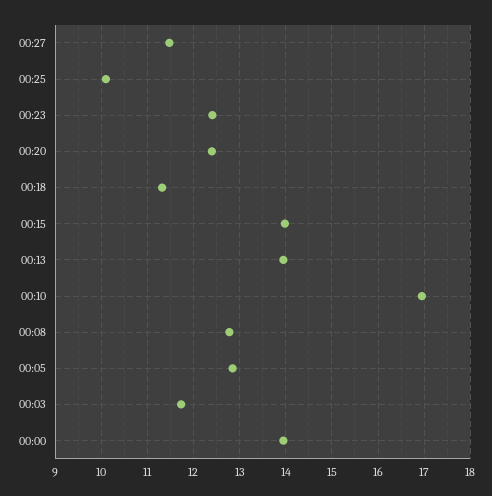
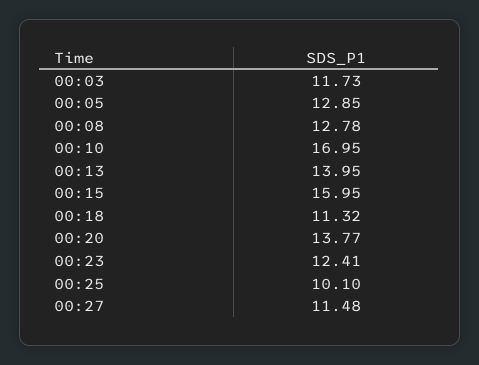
  {
    "00:27": 11.48,
    "00:25": 10.1,
    "00:23": 12.41,
-   "00:20": 12.4,
+   "00:20": 13.77,
    "00:18": 11.32,
-   "00:15": 14,
+   "00:15": 15.95,
    "00:13": 13.95,
    "00:10": 16.95,
    "00:08": 12.78,
    "00:05": 12.85,
-   "00:03": 11.73,
+   "00:03": 11.73
-   "00:00": 14
  }

